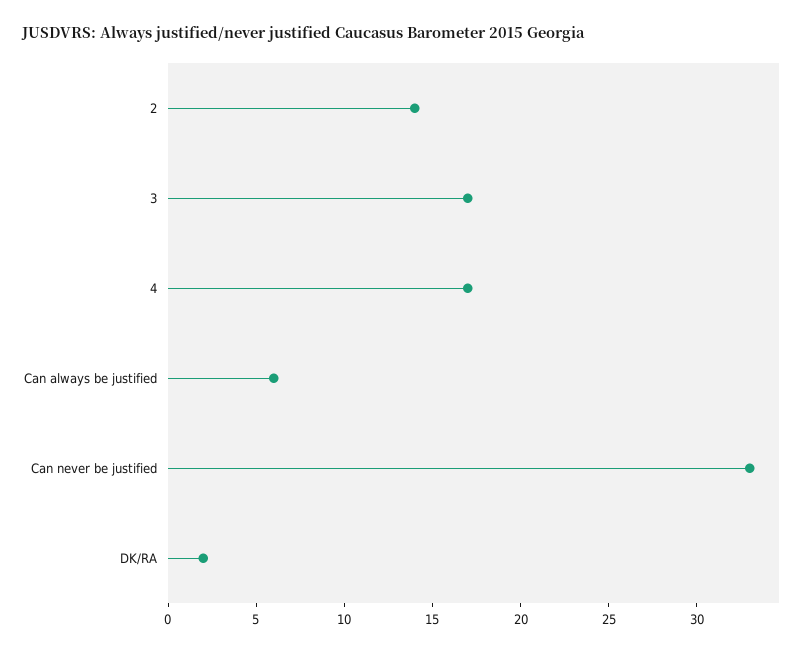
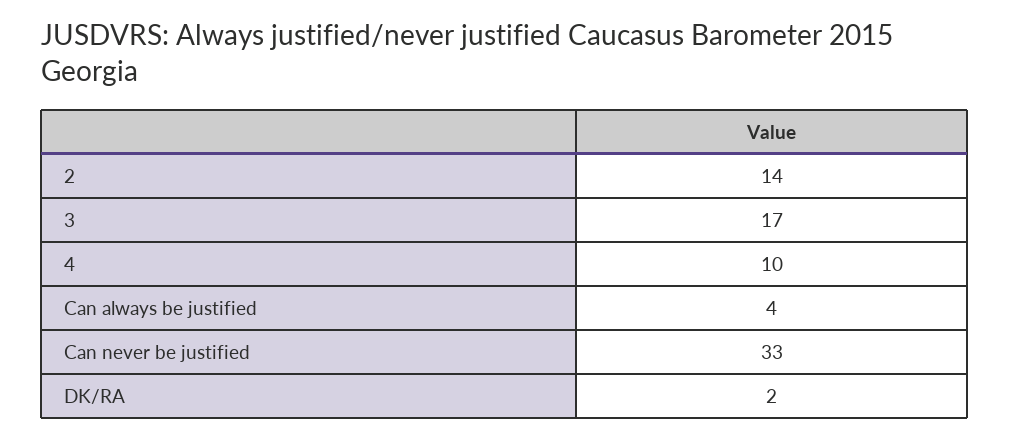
  {
    "2": 14,
    "3": 17,
-   "4": 17,
+   "4": 10,
-   "Can always be justified": 6,
+   "Can always be justified": 4,
    "Can never be justified": 33,
    "DK/RA": 2
  }

